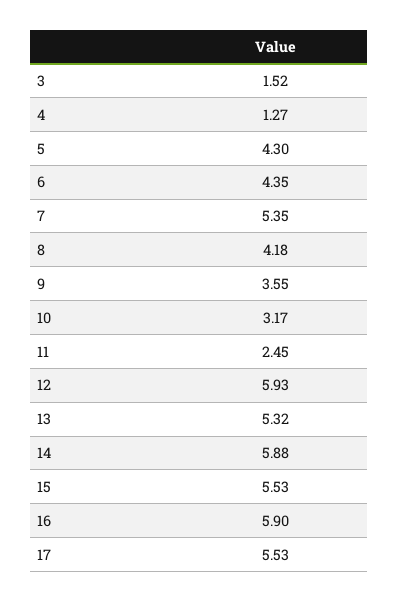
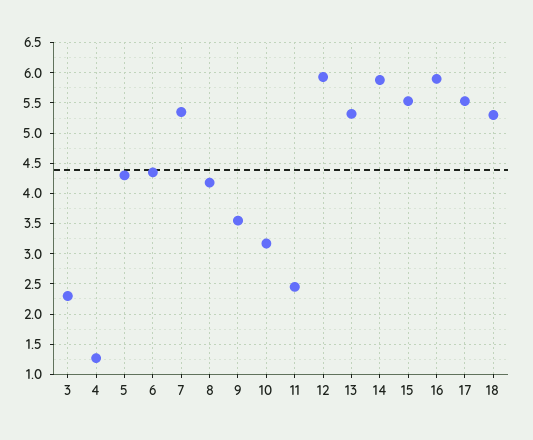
  {
-   "3": 1.52,
+   "3": 2.3,
    "4": 1.27,
    "5": 4.3,
    "6": 4.35,
    "7": 5.35,
    "8": 4.18,
    "9": 3.55,
    "10": 3.17,
    "11": 2.45,
    "12": 5.93,
    "13": 5.32,
    "14": 5.88,
    "15": 5.53,
    "16": 5.9,
-   "17": 5.53
+   "17": 5.53,
+   "18": 5.3
  }

